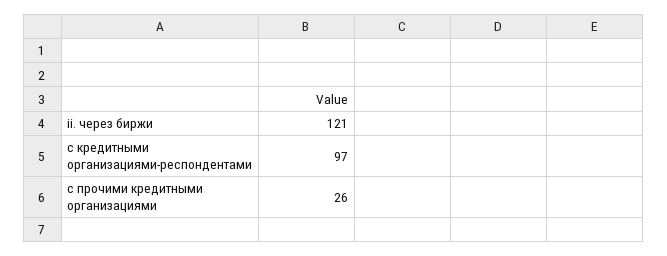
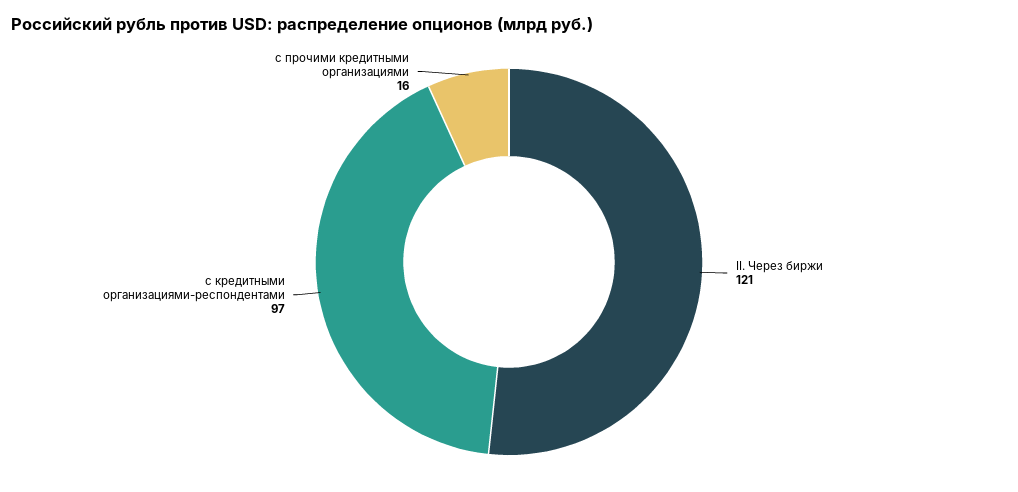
  {
    "ii. через биржи": 121,
    "с кредитными организациями-респондентами": 97,
-   "с прочими кредитными организациями": 26
+   "с прочими кредитными организациями": 16
  }

